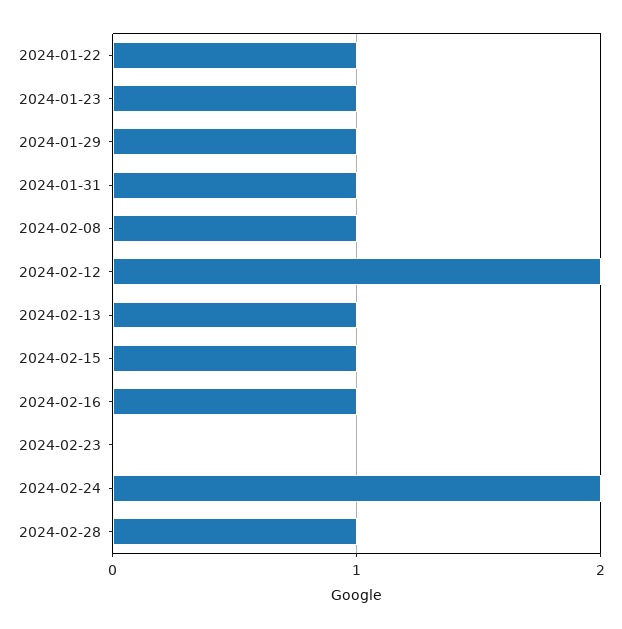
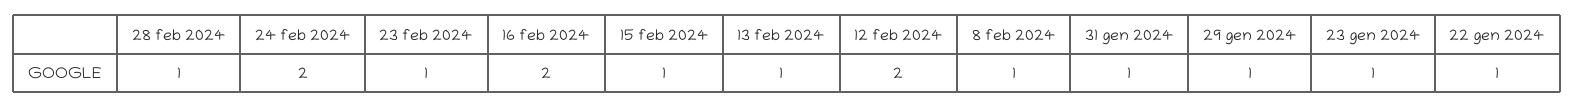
  {
    "2024-01-22": 1,
    "2024-01-23": 1,
    "2024-01-29": 1,
    "2024-01-31": 1,
    "2024-02-08": 1,
    "2024-02-12": 2,
    "2024-02-13": 1,
    "2024-02-15": 1,
-   "2024-02-16": 1,
+   "2024-02-16": 2,
-   "2024-02-23": 0,
+   "2024-02-23": 1,
    "2024-02-24": 2,
    "2024-02-28": 1
  }

